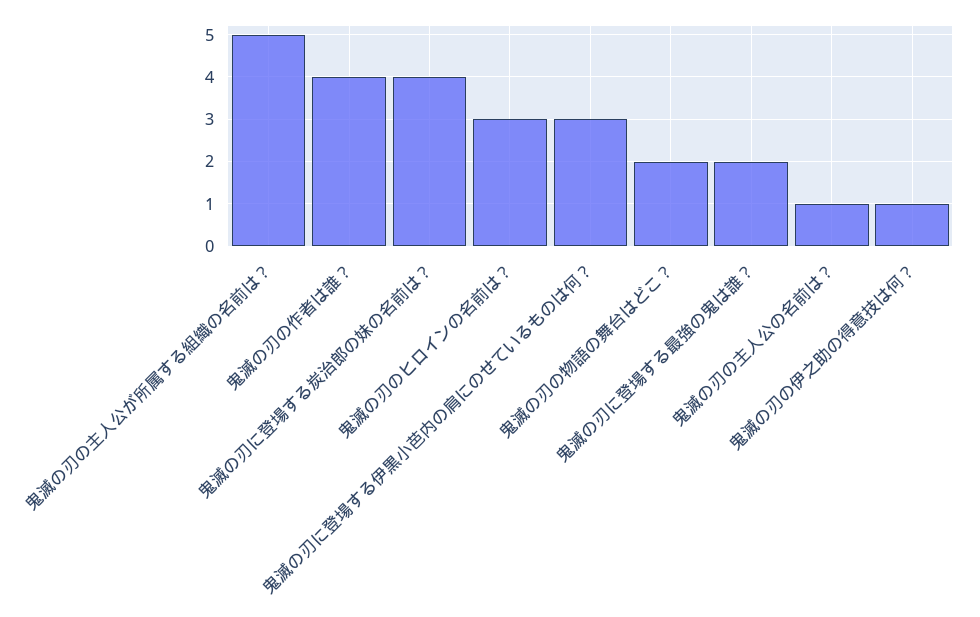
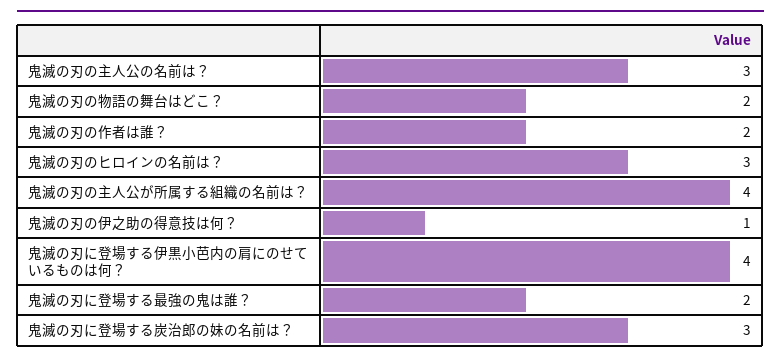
  {
-   "鬼滅の刃の主人公が所属する組織の名前は？": 5,
+   "鬼滅の刃の主人公が所属する組織の名前は？": 4,
-   "鬼滅の刃の作者は誰？": 4,
+   "鬼滅の刃の作者は誰？": 2,
-   "鬼滅の刃に登場する炭治郎の妹の名前は？": 4,
+   "鬼滅の刃に登場する炭治郎の妹の名前は？": 3,
    "鬼滅の刃のヒロインの名前は？": 3,
-   "鬼滅の刃に登場する伊黒小芭内の肩にのせているものは何？": 3,
+   "鬼滅の刃に登場する伊黒小芭内の肩にのせているものは何？": 4,
    "鬼滅の刃の物語の舞台はどこ？": 2,
    "鬼滅の刃に登場する最強の鬼は誰？": 2,
-   "鬼滅の刃の主人公の名前は？": 1,
+   "鬼滅の刃の主人公の名前は？": 3,
    "鬼滅の刃の伊之助の得意技は何？": 1
  }

